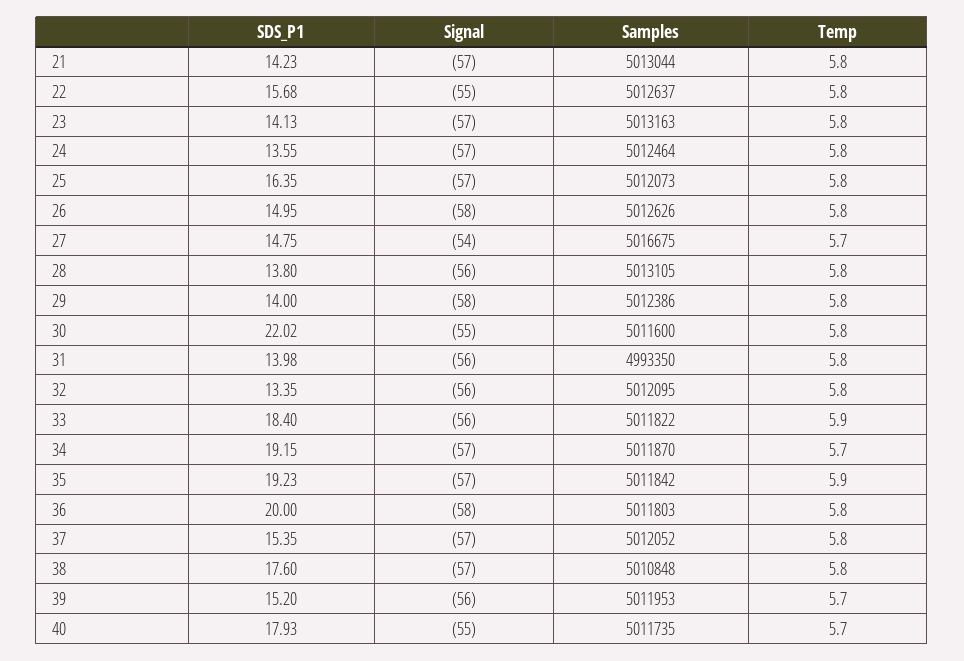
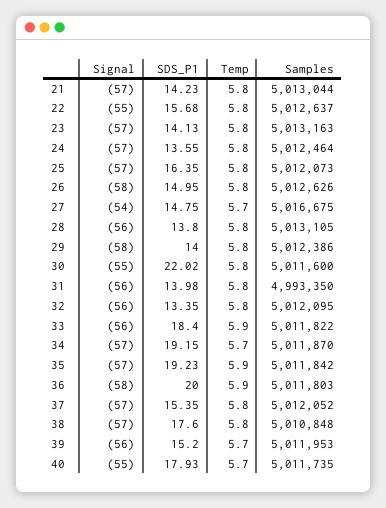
  {
    "SDS_P1": {
      "21": 14.23,
      "22": 15.68,
      "23": 14.13,
      "24": 13.55,
      "25": 16.35,
      "26": 14.95,
      "27": 14.75,
      "28": 13.8,
      "29": 14,
      "30": 22.02,
      "31": 13.98,
      "32": 13.35,
      "33": 18.4,
      "34": 19.15,
      "35": 19.23,
      "36": 20,
      "37": 15.35,
      "38": 17.6,
      "39": 15.2,
      "40": 17.93
    },
    "Signal": {
      "21": -57,
      "22": -55,
      "23": -57,
      "24": -57,
      "25": -57,
      "26": -58,
      "27": -54,
      "28": -56,
      "29": -58,
      "30": -55,
      "31": -56,
      "32": -56,
      "33": -56,
      "34": -57,
      "35": -57,
      "36": -58,
      "37": -57,
      "38": -57,
      "39": -56,
      "40": -55
    },
    "Samples": {
      "21": 5013044,
      "22": 5012637,
      "23": 5013163,
      "24": 5012464,
      "25": 5012073,
      "26": 5012626,
      "27": 5016675,
      "28": 5013105,
      "29": 5012386,
      "30": 5011600,
      "31": 4993350,
      "32": 5012095,
      "33": 5011822,
      "34": 5011870,
      "35": 5011842,
      "36": 5011803,
      "37": 5012052,
      "38": 5010848,
      "39": 5011953,
      "40": 5011735
    },
    "Temp": {
      "21": 5.8,
      "22": 5.8,
      "23": 5.8,
      "24": 5.8,
      "25": 5.8,
      "26": 5.8,
      "27": 5.7,
      "28": 5.8,
      "29": 5.8,
      "30": 5.8,
      "31": 5.8,
      "32": 5.8,
      "33": 5.9,
      "34": 5.7,
      "35": 5.9,
-     "36": 5.8,
+     "36": 5.9,
      "37": 5.8,
      "38": 5.8,
      "39": 5.7,
      "40": 5.7
    }
  }

